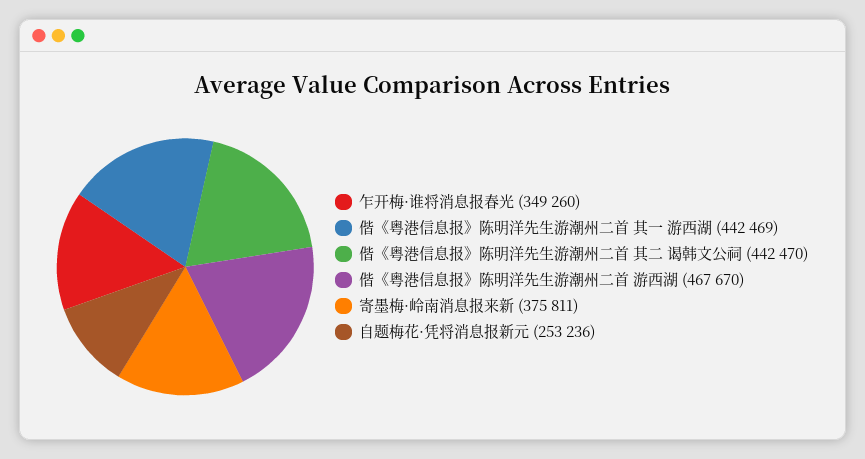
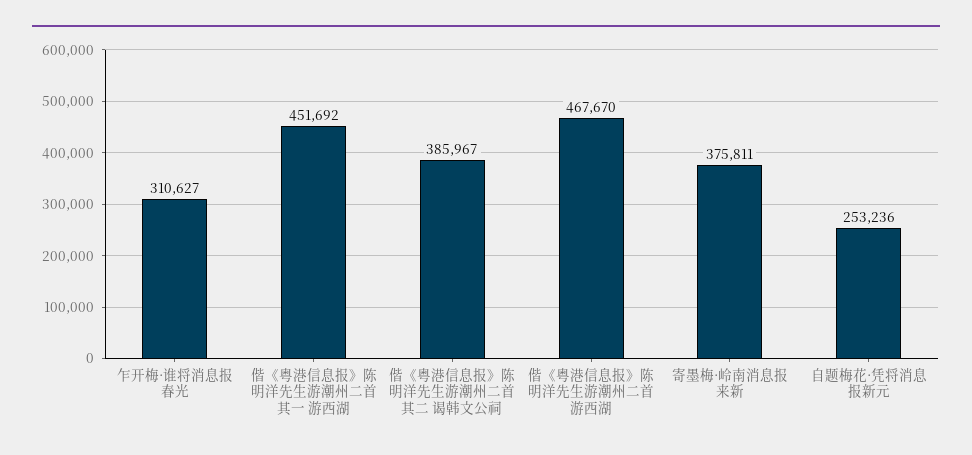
  {
-   "乍开梅·谁将消息报春光": 349260,
+   "乍开梅·谁将消息报春光": 310627,
-   "偕《粤港信息报》陈明洋先生游潮州二首 其一 游西湖": 442469,
+   "偕《粤港信息报》陈明洋先生游潮州二首 其一 游西湖": 451692,
-   "偕《粤港信息报》陈明洋先生游潮州二首 其二 谒韩文公祠": 442470,
+   "偕《粤港信息报》陈明洋先生游潮州二首 其二 谒韩文公祠": 385967,
    "偕《粤港信息报》陈明洋先生游潮州二首 游西湖": 467670,
    "寄墨梅·岭南消息报来新": 375811,
    "自题梅花·凭将消息报新元": 253236
  }

